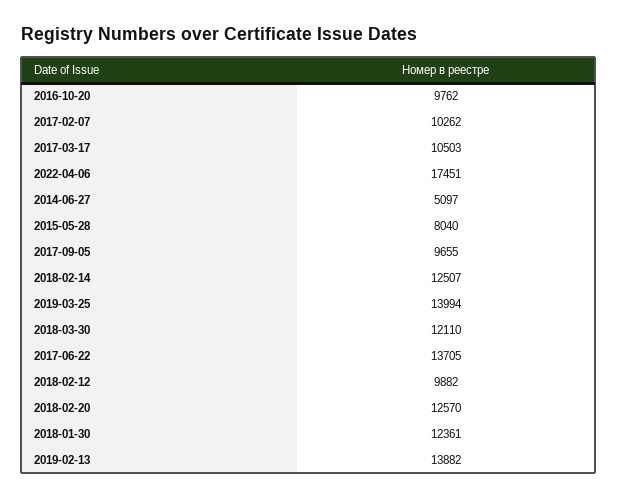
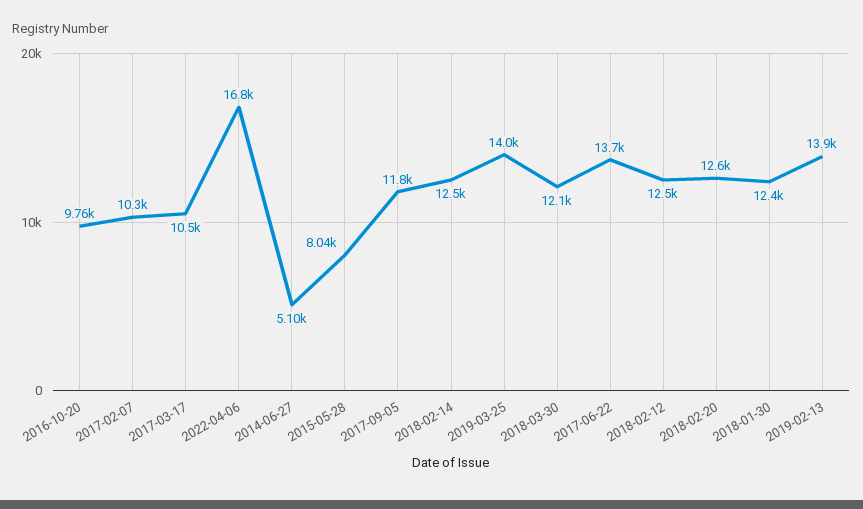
  {
    "2016-10-20": 9762,
    "2017-02-07": 10262,
    "2017-03-17": 10503,
-   "2022-04-06": 17451,
+   "2022-04-06": 16800,
    "2014-06-27": 5097,
    "2015-05-28": 8040,
-   "2017-09-05": 9655,
+   "2017-09-05": 11800,
    "2018-02-14": 12507,
    "2019-03-25": 13994,
    "2018-03-30": 12110,
    "2017-06-22": 13705,
-   "2018-02-12": 9882,
+   "2018-02-12": 12500,
    "2018-02-20": 12570,
    "2018-01-30": 12361,
    "2019-02-13": 13882
  }

